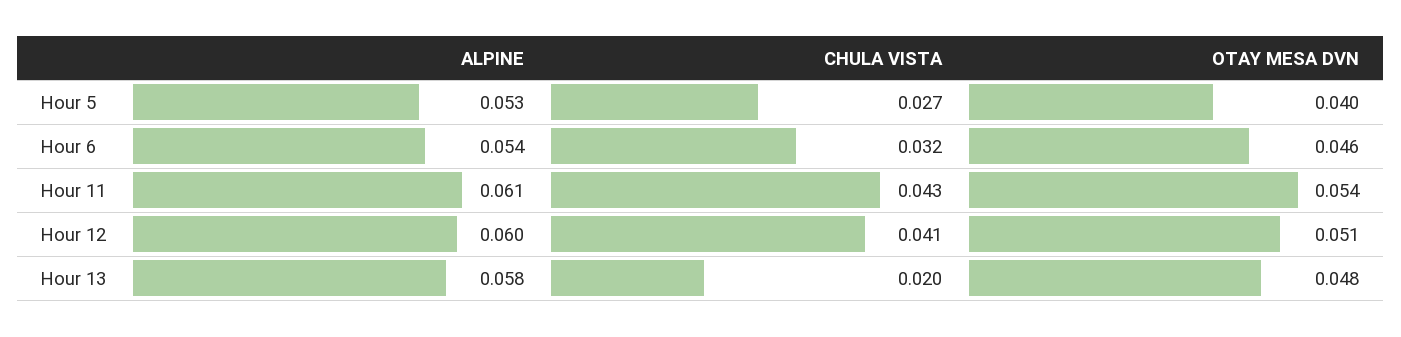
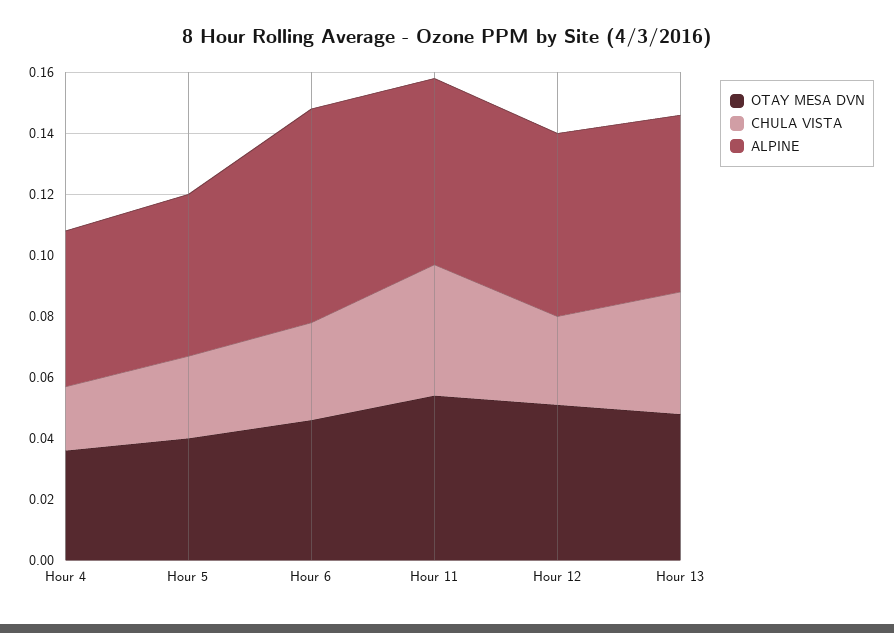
  {
    "ALPINE": {
      "Hour 5": 0.053,
-     "Hour 6": 0.054,
+     "Hour 6": 0.07,
      "Hour 11": 0.061,
      "Hour 12": 0.06,
-     "Hour 13": 0.058
+     "Hour 13": 0.058,
+     "Hour 4": 0.05
    },
    "CHULA VISTA": {
      "Hour 5": 0.027,
      "Hour 6": 0.032,
      "Hour 11": 0.043,
-     "Hour 12": 0.041,
+     "Hour 12": 0.03,
-     "Hour 13": 0.02
+     "Hour 13": 0.04,
+     "Hour 4": 0.02
    },
    "OTAY MESA DVN": {
      "Hour 5": 0.04,
      "Hour 6": 0.046,
      "Hour 11": 0.054,
      "Hour 12": 0.051,
-     "Hour 13": 0.048
+     "Hour 13": 0.048,
+     "Hour 4": 0.035
    }
  }

